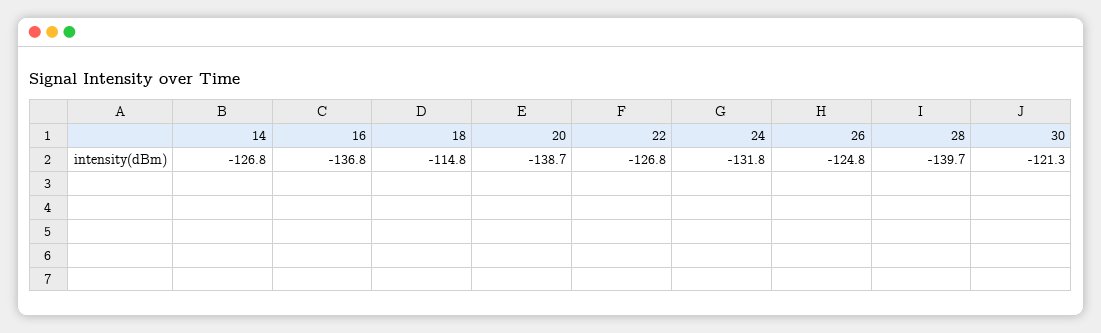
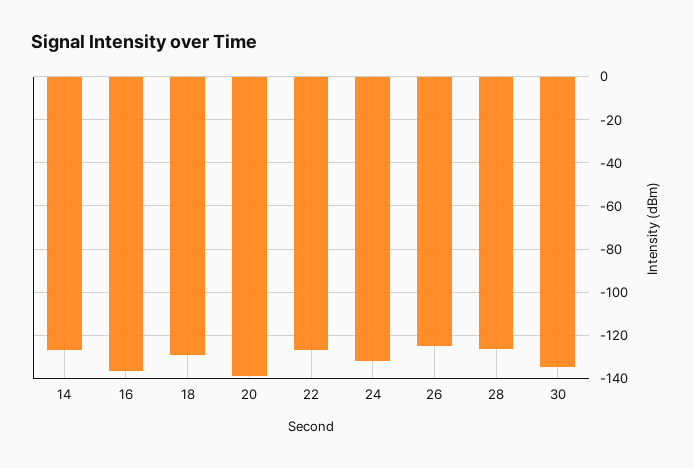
  {
    "14": -126.8,
    "16": -136.8,
-   "18": -114.8,
+   "18": -130,
    "20": -138.7,
    "22": -126.8,
    "24": -131.8,
    "26": -124.8,
-   "28": -139.7,
+   "28": -125,
-   "30": -121.3
+   "30": -135
  }

